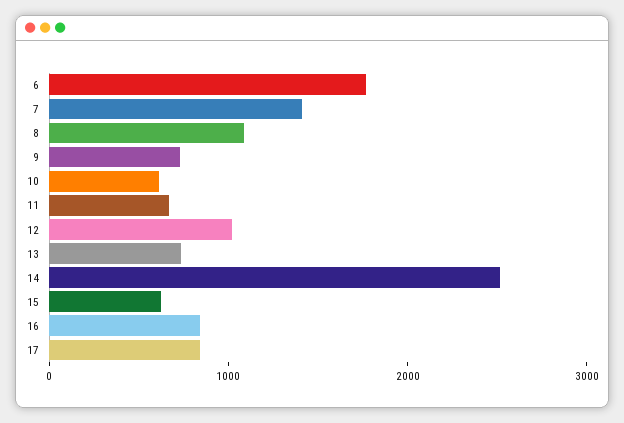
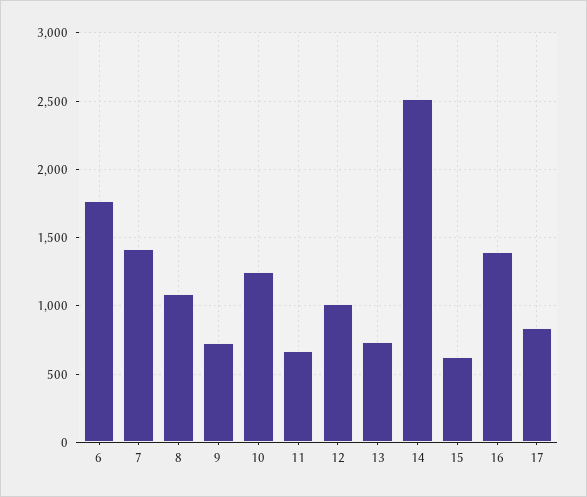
  {
    "6": 1750,
    "7": 1400,
    "8": 1100,
    "9": 750,
-   "10": 600,
+   "10": 1250,
    "11": 650,
    "12": 1000,
    "13": 750,
    "14": 2500,
    "15": 650,
-   "16": 800,
+   "16": 1400,
    "17": 850
  }

